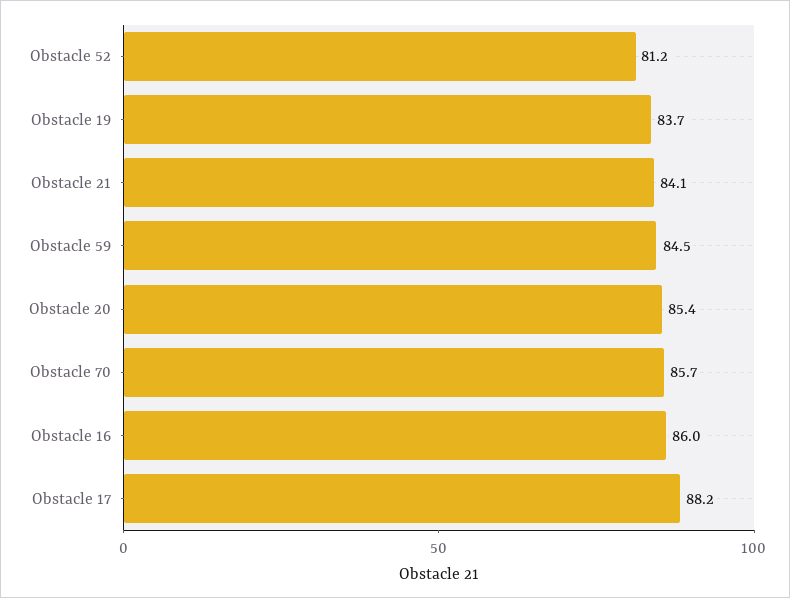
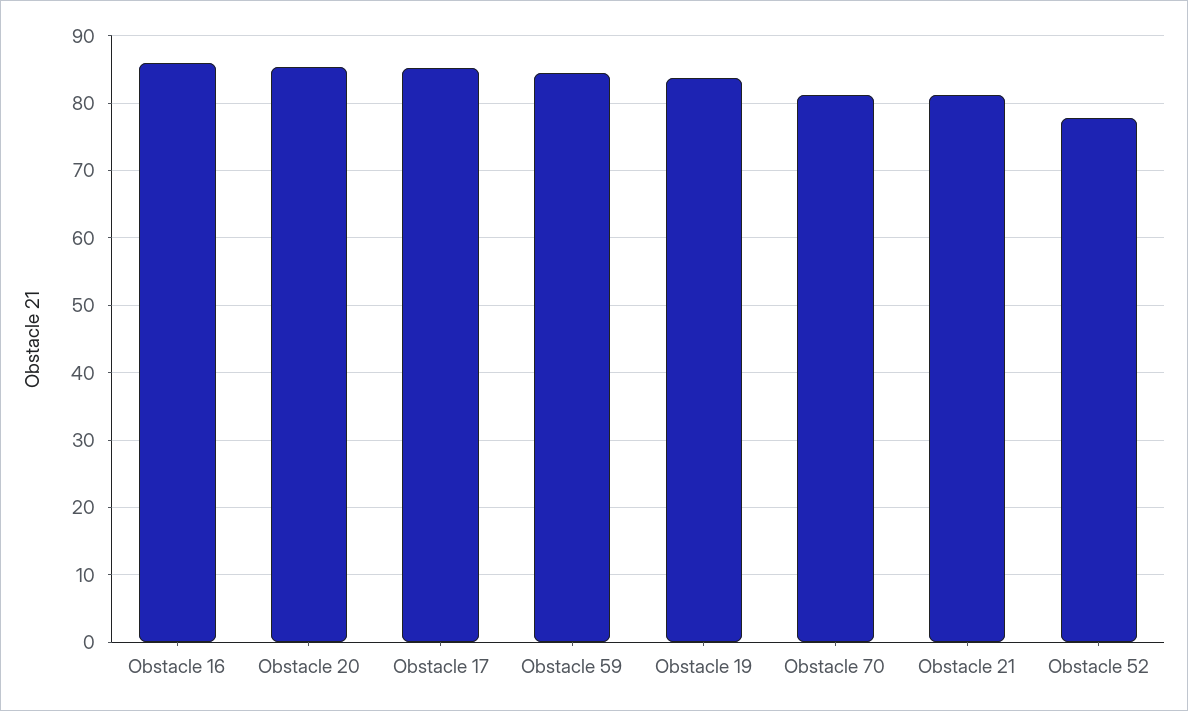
  {
-   "Obstacle 52": 81.2,
+   "Obstacle 52": 78,
    "Obstacle 19": 83.7,
-   "Obstacle 21": 84.1,
+   "Obstacle 21": 81,
    "Obstacle 59": 84.5,
    "Obstacle 20": 85.4,
-   "Obstacle 70": 85.7,
+   "Obstacle 70": 81,
    "Obstacle 16": 86,
-   "Obstacle 17": 88.2
+   "Obstacle 17": 85
  }

